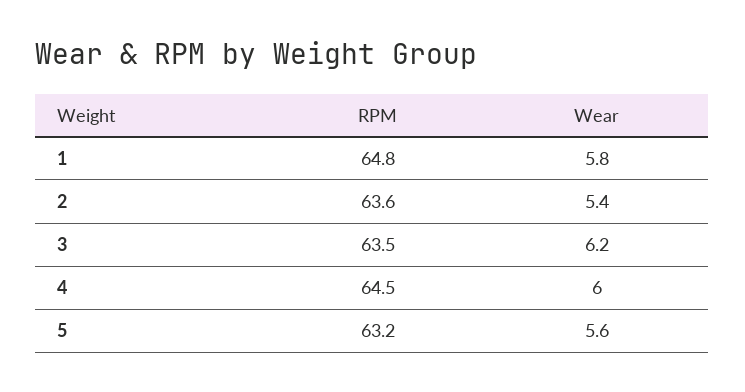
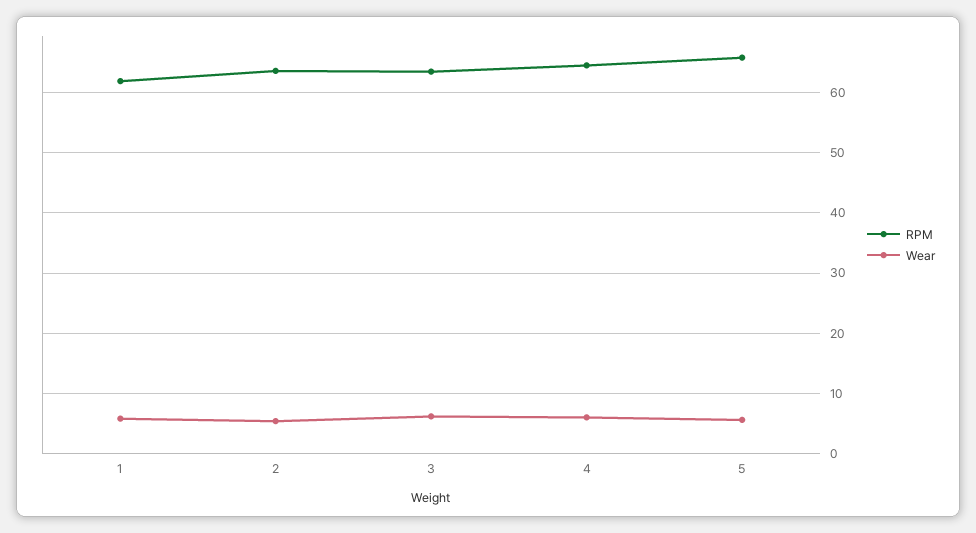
  {
    "RPM": {
-     "1": 64.8,
+     "1": 62,
      "2": 63.6,
      "3": 63.5,
      "4": 64.5,
-     "5": 63.2
+     "5": 66
    },
    "Wear": {
      "1": 5.8,
      "2": 5.4,
      "3": 6.2,
      "4": 6,
      "5": 5.6
    }
  }

